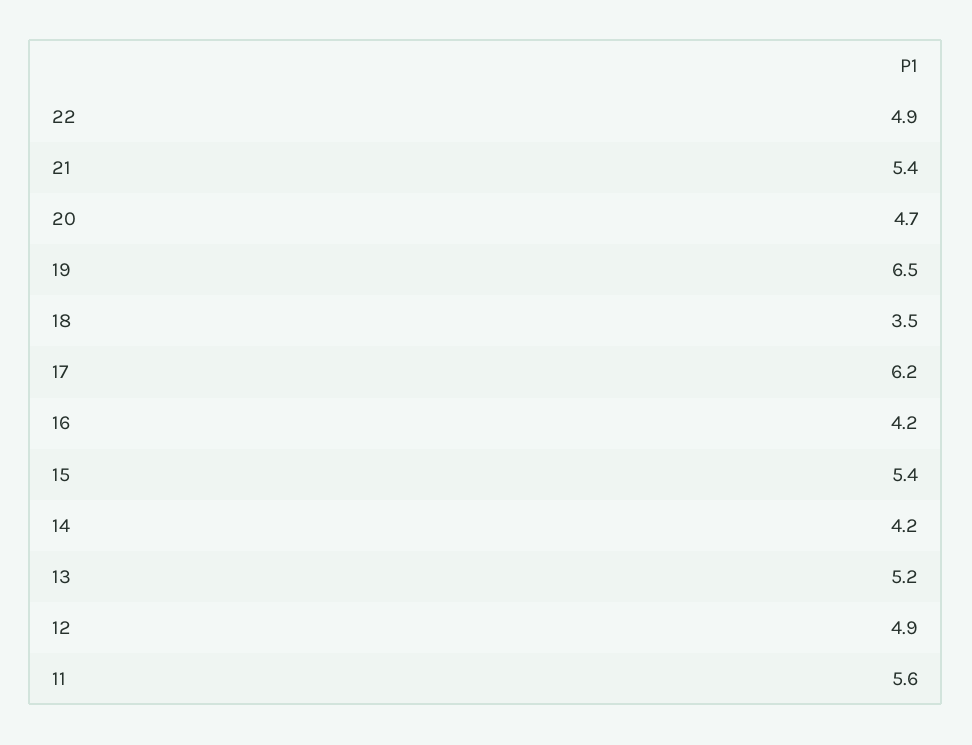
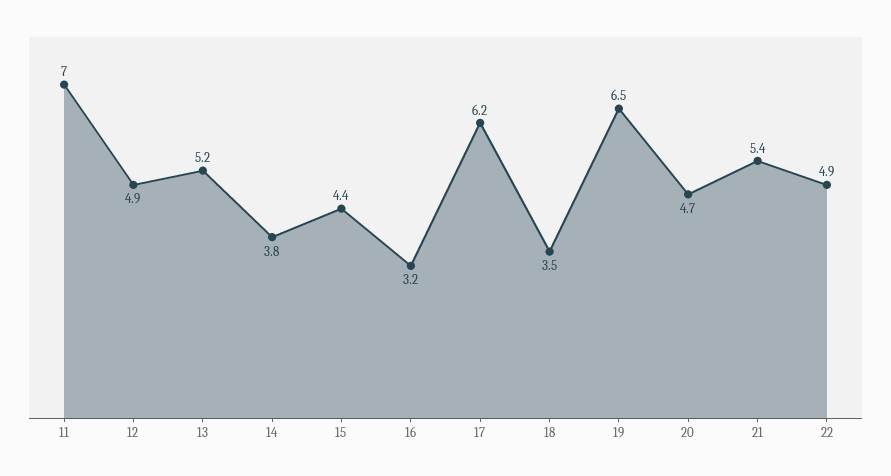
  {
    "22": 4.9,
    "21": 5.4,
    "20": 4.7,
    "19": 6.5,
    "18": 3.5,
    "17": 6.2,
-   "16": 4.2,
+   "16": 3.2,
-   "15": 5.4,
+   "15": 4.4,
-   "14": 4.2,
+   "14": 3.8,
    "13": 5.2,
    "12": 4.9,
-   "11": 5.6
+   "11": 7
  }

